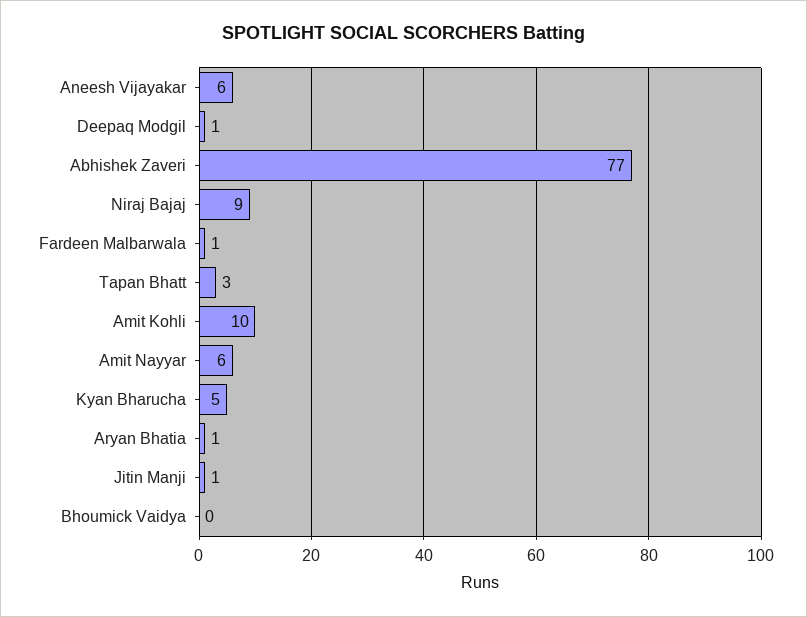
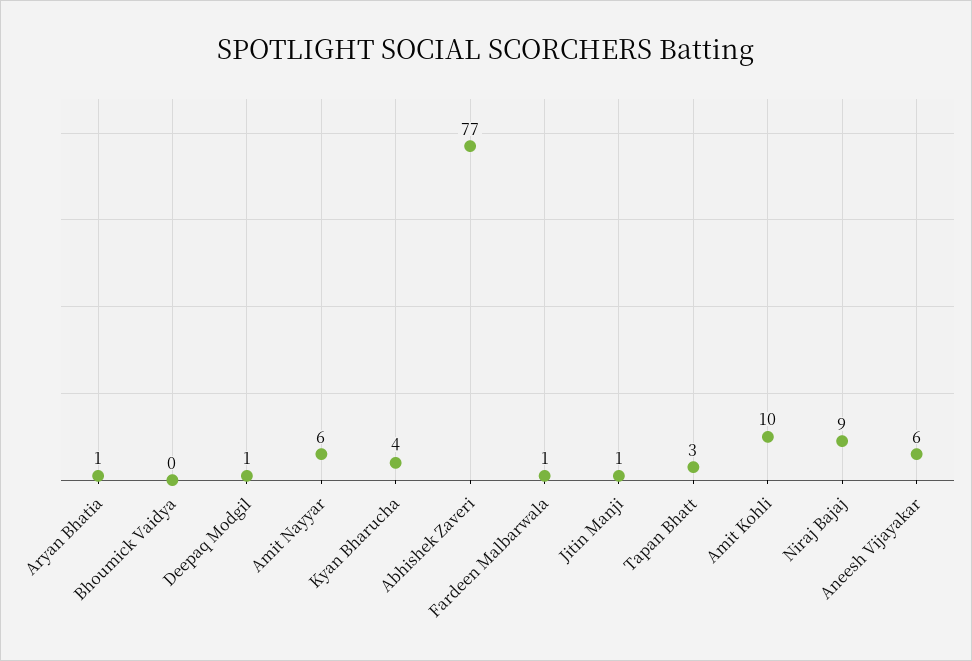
  {
    "Aneesh Vijayakar": 6,
    "Deepaq Modgil": 1,
    "Abhishek Zaveri": 77,
    "Niraj Bajaj": 9,
    "Fardeen Malbarwala": 1,
    "Tapan Bhatt": 3,
    "Amit Kohli": 10,
    "Amit Nayyar": 6,
-   "Kyan Bharucha": 5,
+   "Kyan Bharucha": 4,
    "Aryan Bhatia": 1,
    "Jitin Manji": 1,
    "Bhoumick Vaidya": 0
  }

